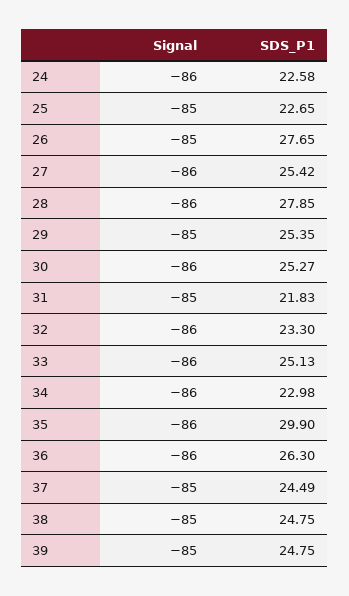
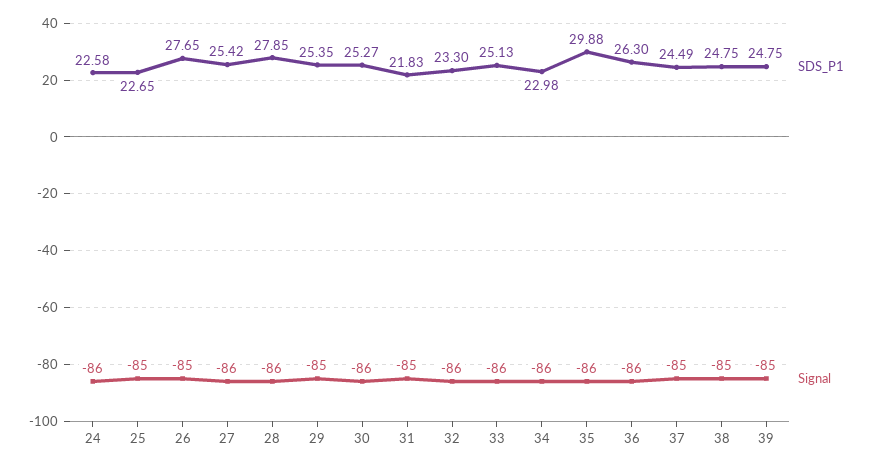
  {
    "Signal": {
      "24": -86,
      "25": -85,
      "26": -85,
      "27": -86,
      "28": -86,
      "29": -85,
      "30": -86,
      "31": -85,
      "32": -86,
      "33": -86,
      "34": -86,
      "35": -86,
      "36": -86,
      "37": -85,
      "38": -85,
      "39": -85
    },
    "SDS_P1": {
      "24": 22.58,
      "25": 22.65,
      "26": 27.65,
      "27": 25.42,
      "28": 27.85,
      "29": 25.35,
      "30": 25.27,
      "31": 21.83,
      "32": 23.3,
      "33": 25.13,
      "34": 22.98,
-     "35": 29.9,
+     "35": 29.88,
      "36": 26.3,
      "37": 24.49,
      "38": 24.75,
      "39": 24.75
    }
  }

